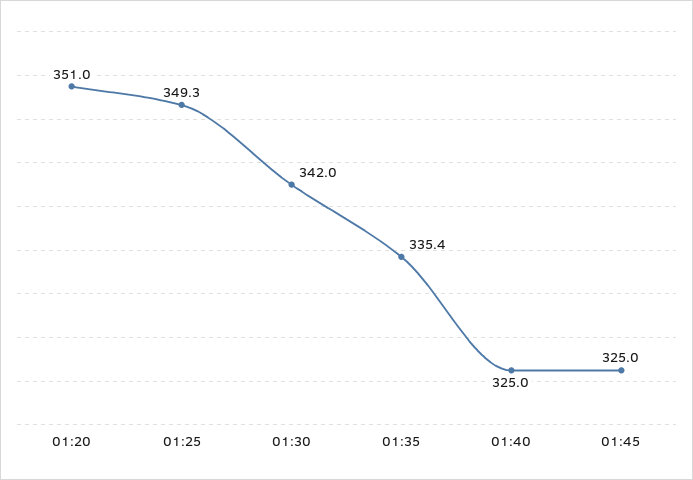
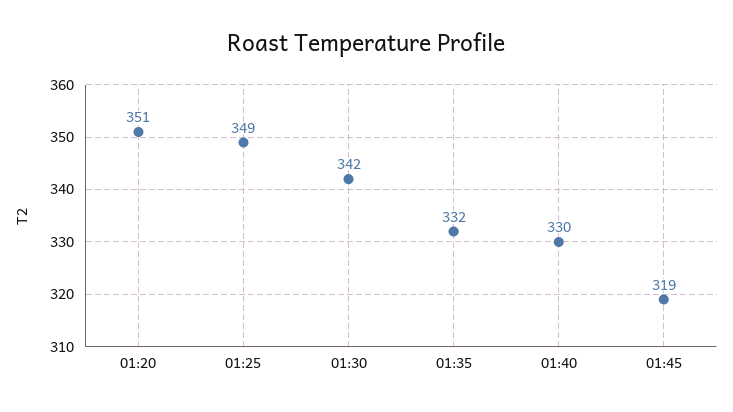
  {
    "01:20": 351,
    "01:25": 349.3,
    "01:30": 342,
-   "01:35": 335.4,
+   "01:35": 332,
-   "01:40": 325,
+   "01:40": 330,
-   "01:45": 325
+   "01:45": 319
  }

